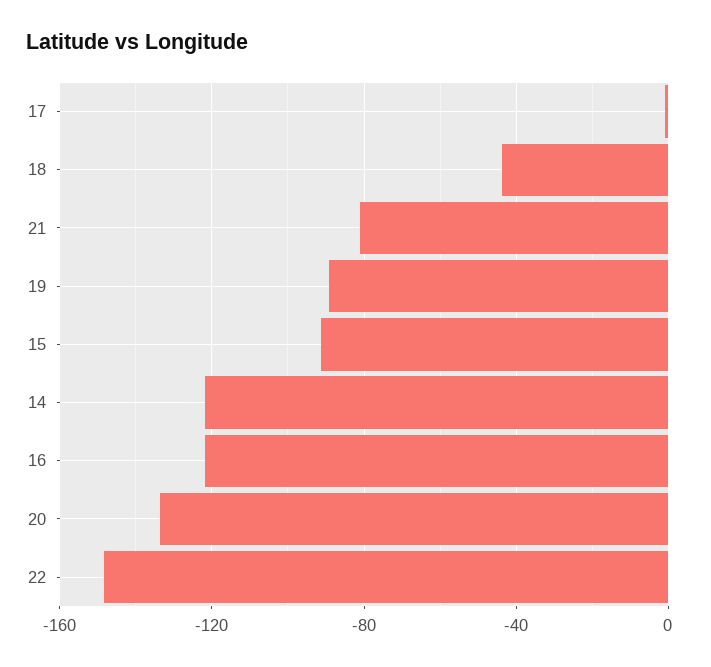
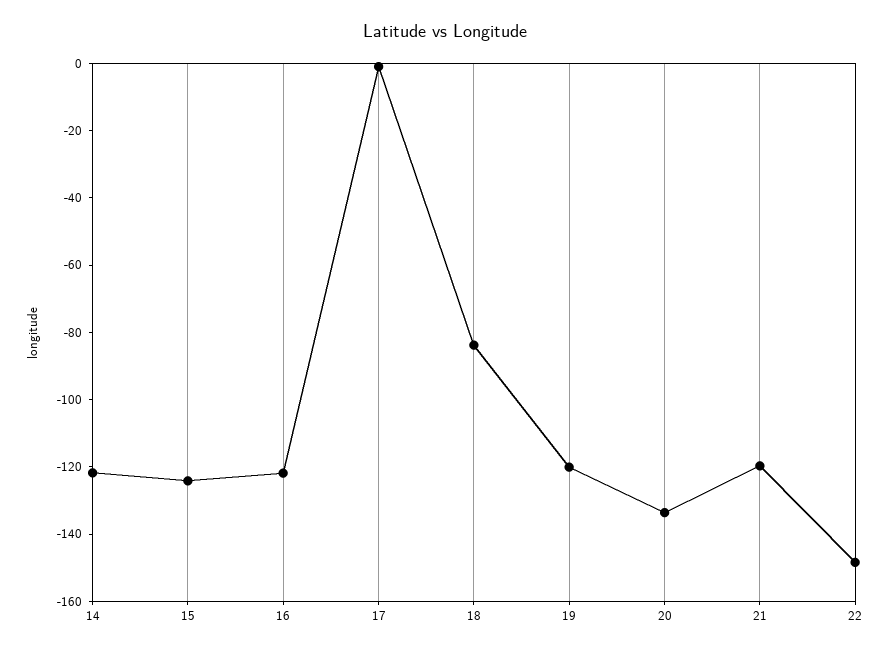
  {
    "17": 0,
-   "18": -45,
+   "18": -85,
-   "21": -80,
+   "21": -120,
-   "19": -90,
+   "19": -120,
-   "15": -90,
+   "15": -125,
    "14": -120,
    "16": -120,
    "20": -135,
    "22": -150
  }

